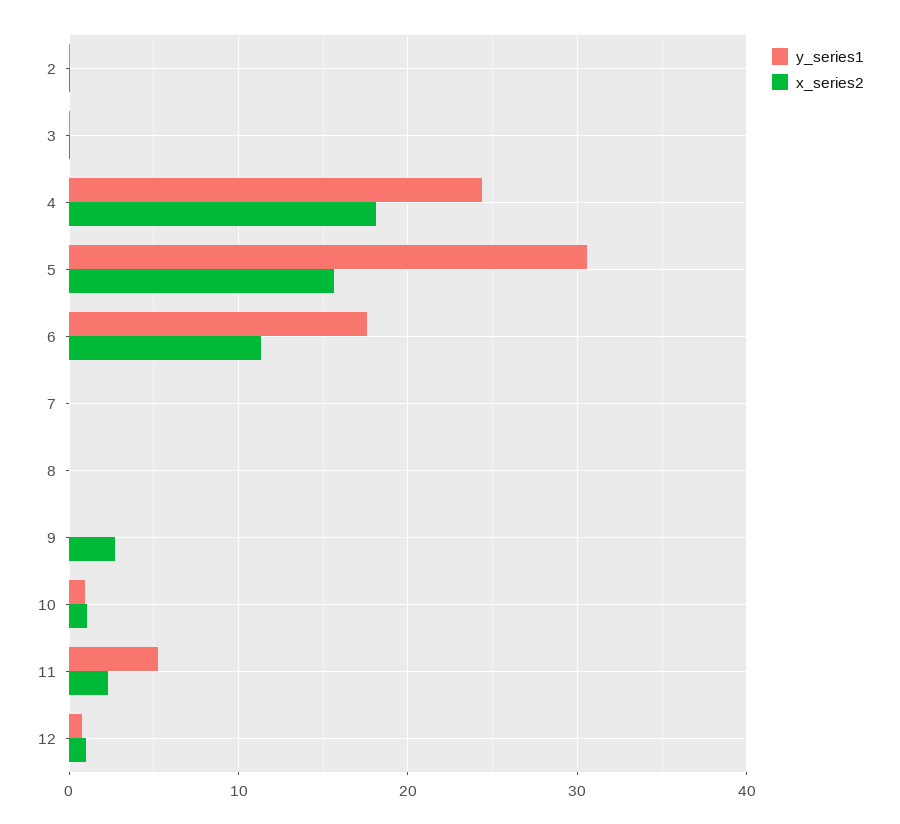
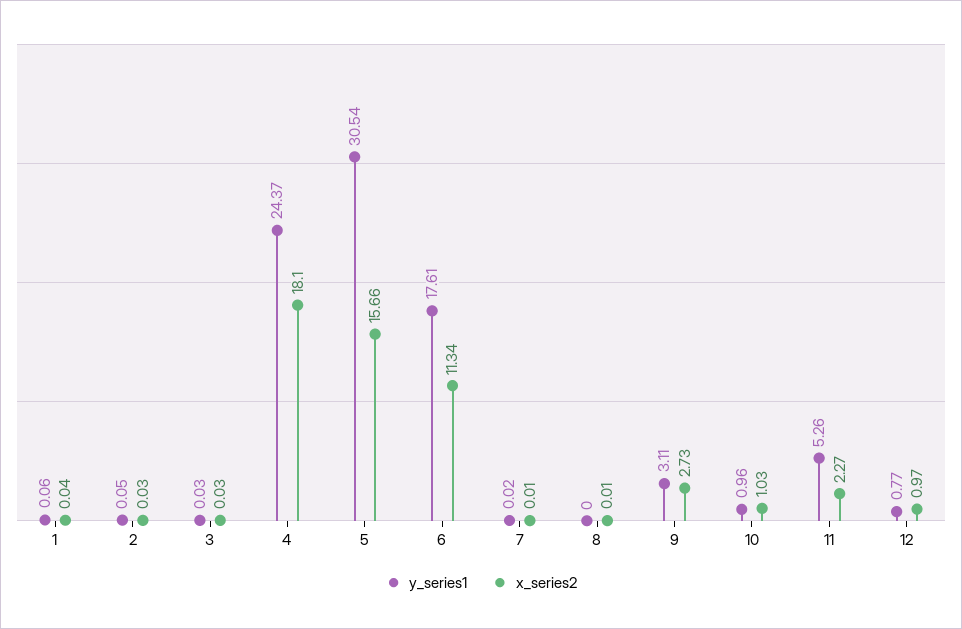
  {
    "y_series1": {
      "2": 0.05,
      "3": 0.03,
      "4": 24.37,
      "5": 30.54,
      "6": 17.61,
      "7": 0.02,
      "8": 0,
-     "9": 0,
+     "9": 3.11,
      "10": 0.96,
      "11": 5.26,
-     "12": 0.77
+     "12": 0.77,
+     "1": 0.06
    },
    "x_series2": {
      "2": 0.03,
      "3": 0.03,
      "4": 18.1,
      "5": 15.66,
      "6": 11.34,
      "7": 0.01,
      "8": 0.01,
      "9": 2.73,
      "10": 1.03,
      "11": 2.27,
-     "12": 0.97
+     "12": 0.97,
+     "1": 0.04
    }
  }

